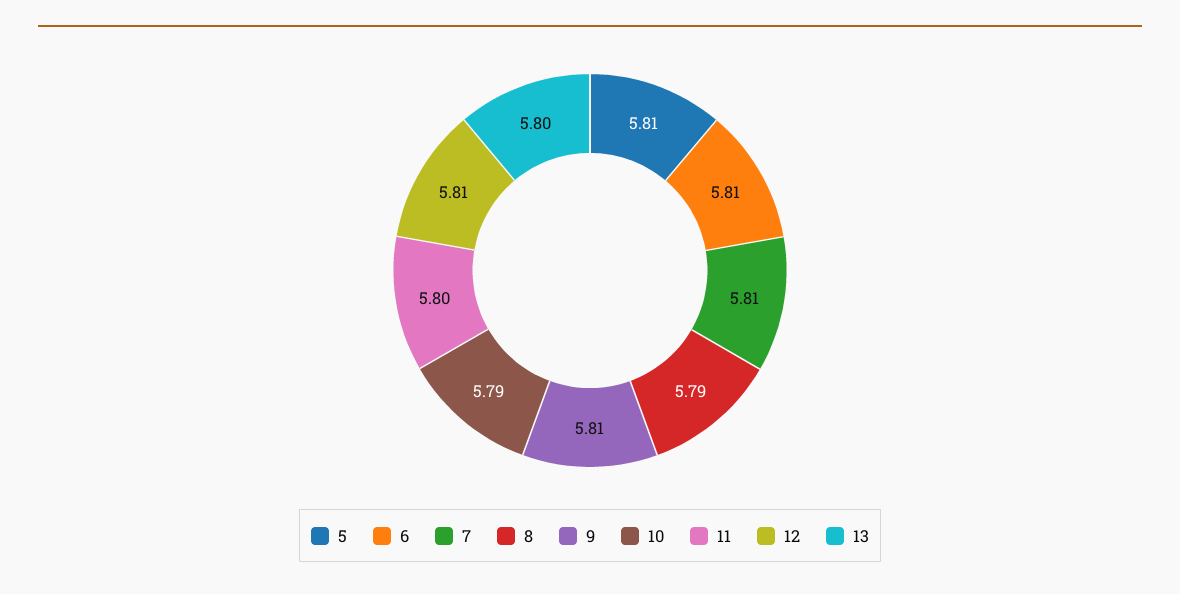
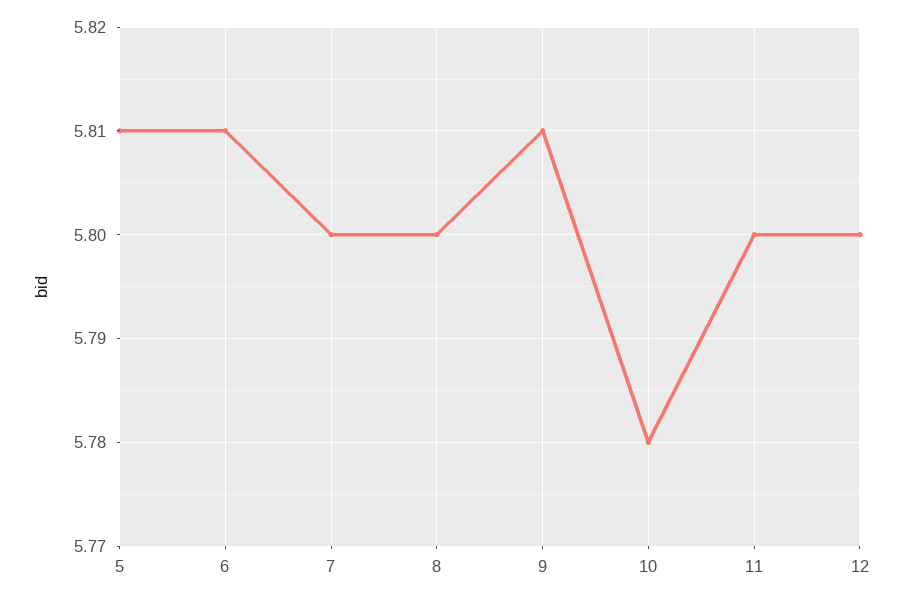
  {
    "5": 5.81,
    "6": 5.81,
-   "7": 5.81,
+   "7": 5.8,
-   "8": 5.79,
+   "8": 5.8,
    "9": 5.81,
-   "10": 5.79,
+   "10": 5.78,
    "11": 5.8,
-   "12": 5.81,
+   "12": 5.8
-   "13": 5.8
  }

